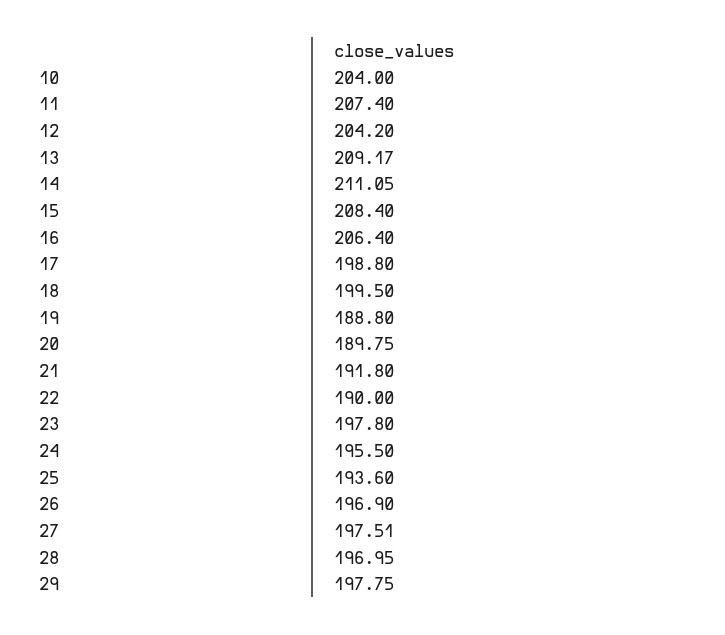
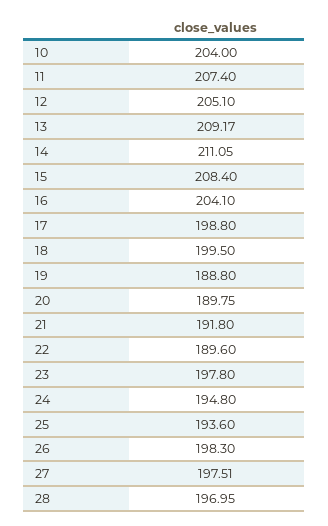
  {
    "10": 204,
    "11": 207.4,
-   "12": 204.2,
+   "12": 205.1,
    "13": 209.17,
    "14": 211.05,
    "15": 208.4,
-   "16": 206.4,
+   "16": 204.1,
    "17": 198.8,
    "18": 199.5,
    "19": 188.8,
    "20": 189.75,
    "21": 191.8,
-   "22": 190,
+   "22": 189.6,
    "23": 197.8,
-   "24": 195.5,
+   "24": 194.8,
    "25": 193.6,
-   "26": 196.9,
+   "26": 198.3,
    "27": 197.51,
-   "28": 196.95,
+   "28": 196.95
-   "29": 197.75
  }

